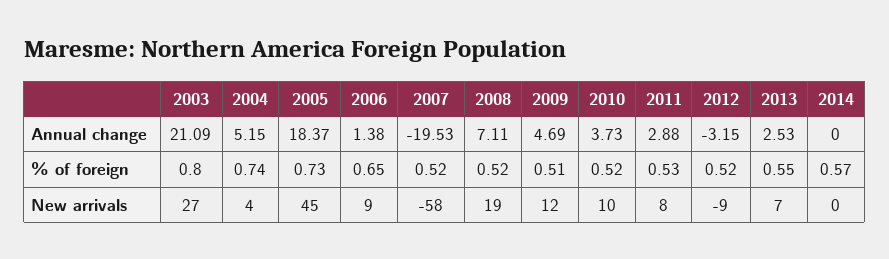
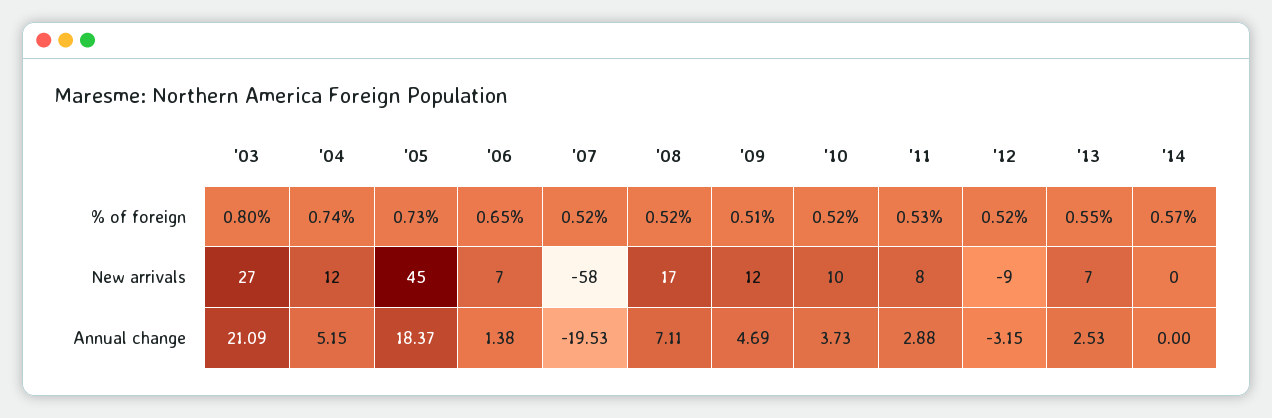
  {
    "2003": {
      "Annual change": 21.09,
      "% of foreign": 0.8,
      "New arrivals": 27
    },
    "2004": {
      "Annual change": 5.15,
      "% of foreign": 0.74,
-     "New arrivals": 4
+     "New arrivals": 12
    },
    "2005": {
      "Annual change": 18.37,
      "% of foreign": 0.73,
      "New arrivals": 45
    },
    "2006": {
      "Annual change": 1.38,
      "% of foreign": 0.65,
-     "New arrivals": 9
+     "New arrivals": 7
    },
    "2007": {
      "Annual change": -19.53,
      "% of foreign": 0.52,
      "New arrivals": -58
    },
    "2008": {
      "Annual change": 7.11,
      "% of foreign": 0.52,
-     "New arrivals": 19
+     "New arrivals": 17
    },
    "2009": {
      "Annual change": 4.69,
      "% of foreign": 0.51,
      "New arrivals": 12
    },
    "2010": {
      "Annual change": 3.73,
      "% of foreign": 0.52,
      "New arrivals": 10
    },
    "2011": {
      "Annual change": 2.88,
      "% of foreign": 0.53,
      "New arrivals": 8
    },
    "2012": {
      "Annual change": -3.15,
      "% of foreign": 0.52,
      "New arrivals": -9
    },
    "2013": {
      "Annual change": 2.53,
      "% of foreign": 0.55,
      "New arrivals": 7
    },
    "2014": {
      "Annual change": 0,
      "% of foreign": 0.57,
      "New arrivals": 0
    }
  }

